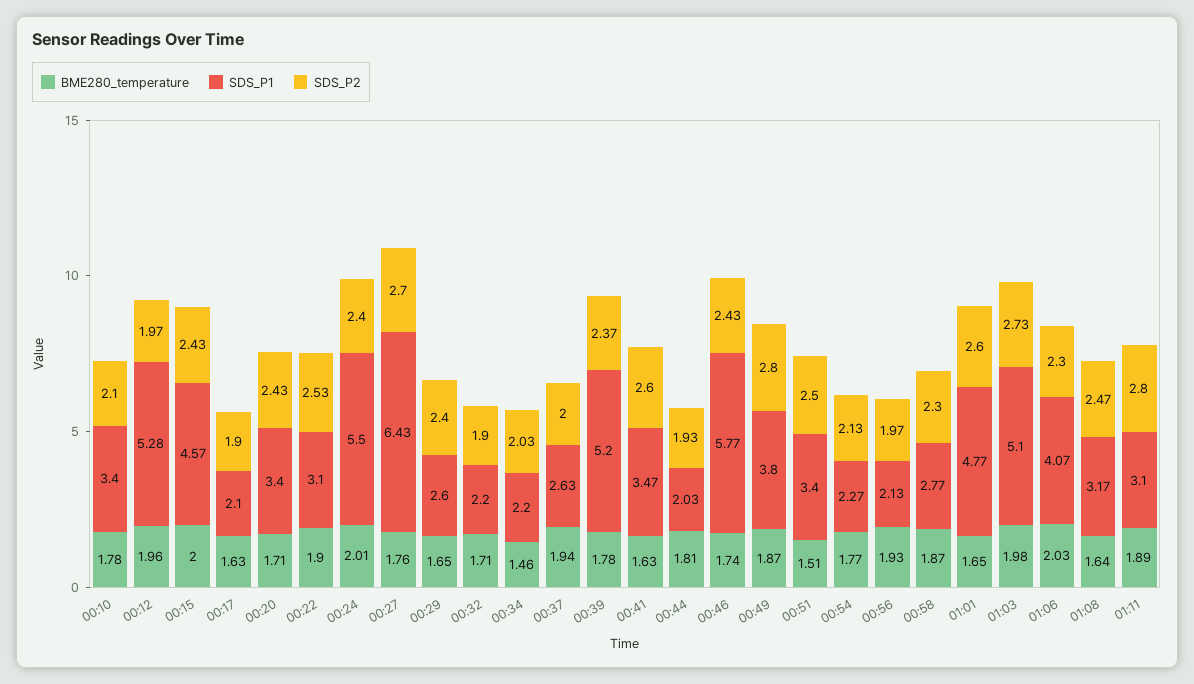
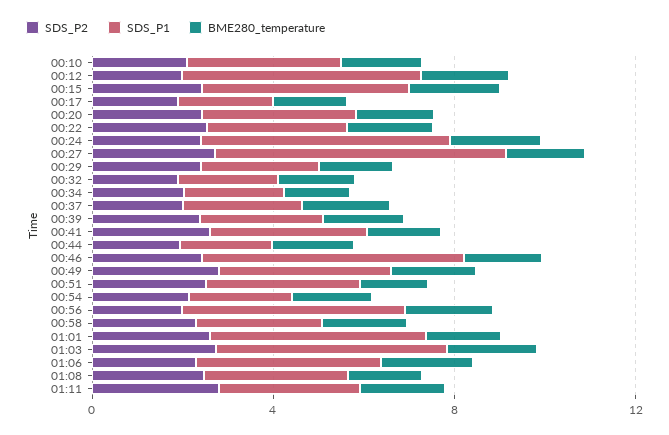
  {
    "BME280_temperature": {
      "00:10": 1.78,
      "00:12": 1.96,
      "00:15": 2,
      "00:17": 1.63,
      "00:20": 1.71,
      "00:22": 1.9,
      "00:24": 2.01,
      "00:27": 1.76,
      "00:29": 1.65,
      "00:32": 1.71,
      "00:34": 1.46,
      "00:37": 1.94,
      "00:39": 1.78,
      "00:41": 1.63,
      "00:44": 1.81,
      "00:46": 1.74,
      "00:49": 1.87,
      "00:51": 1.51,
      "00:54": 1.77,
      "00:56": 1.93,
      "00:58": 1.87,
      "01:01": 1.65,
      "01:03": 1.98,
      "01:06": 2.03,
      "01:08": 1.64,
      "01:11": 1.89
    },
    "SDS_P1": {
      "00:10": 3.4,
      "00:12": 5.28,
      "00:15": 4.57,
      "00:17": 2.1,
      "00:20": 3.4,
      "00:22": 3.1,
      "00:24": 5.5,
      "00:27": 6.43,
      "00:29": 2.6,
      "00:32": 2.2,
      "00:34": 2.2,
      "00:37": 2.63,
-     "00:39": 5.2,
+     "00:39": 3,
      "00:41": 3.47,
      "00:44": 2.03,
      "00:46": 5.77,
      "00:49": 3.8,
      "00:51": 3.4,
      "00:54": 2.27,
-     "00:56": 2.13,
+     "00:56": 5,
      "00:58": 2.77,
      "01:01": 4.77,
      "01:03": 5.1,
      "01:06": 4.07,
      "01:08": 3.17,
      "01:11": 3.1
    },
    "SDS_P2": {
      "00:10": 2.1,
      "00:12": 1.97,
      "00:15": 2.43,
      "00:17": 1.9,
      "00:20": 2.43,
      "00:22": 2.53,
      "00:24": 2.4,
      "00:27": 2.7,
      "00:29": 2.4,
      "00:32": 1.9,
      "00:34": 2.03,
      "00:37": 2,
      "00:39": 2.37,
      "00:41": 2.6,
      "00:44": 1.93,
      "00:46": 2.43,
      "00:49": 2.8,
      "00:51": 2.5,
      "00:54": 2.13,
      "00:56": 1.97,
      "00:58": 2.3,
      "01:01": 2.6,
      "01:03": 2.73,
      "01:06": 2.3,
      "01:08": 2.47,
      "01:11": 2.8
    }
  }

